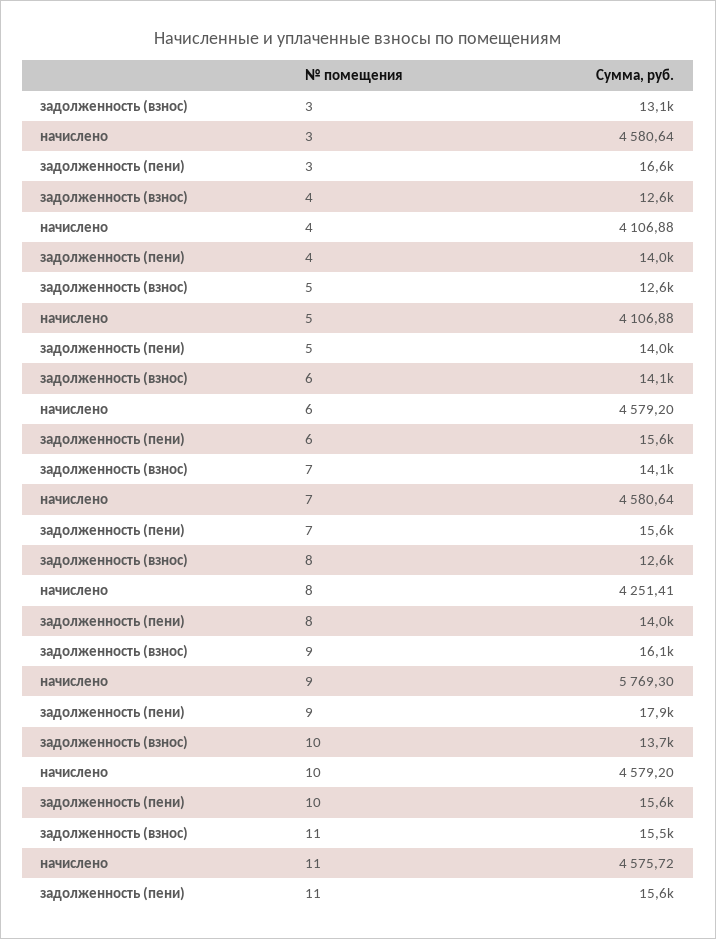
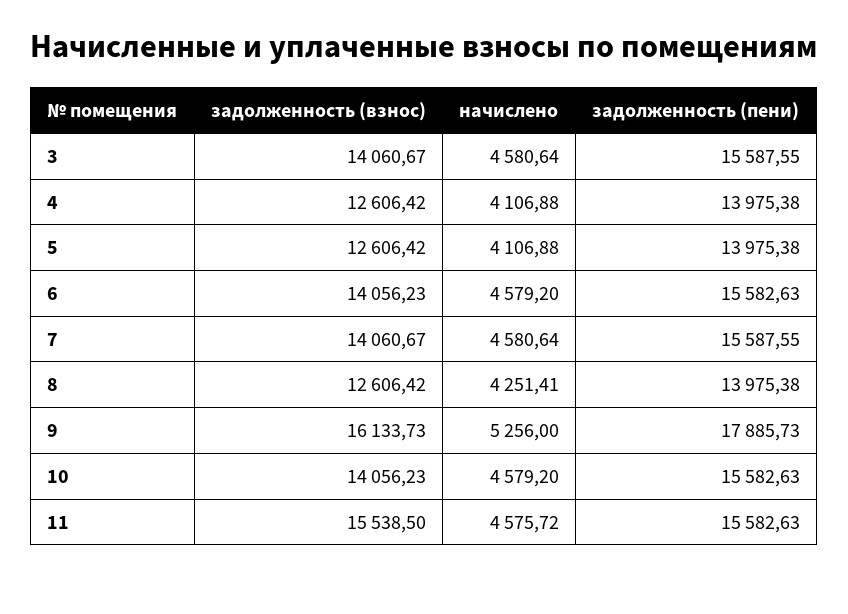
  {
    "задолженность (взнос)": {
-     "3": 13100,
+     "3": 14060.67,
      "4": 12606.42,
      "5": 12606.42,
      "6": 14056.23,
      "7": 14060.67,
      "8": 12606.42,
      "9": 16133.73,
-     "10": 13700,
+     "10": 14056.23,
      "11": 15538.5
    },
    "начислено": {
      "3": 4580.64,
      "4": 4106.88,
      "5": 4106.88,
      "6": 4579.2,
      "7": 4580.64,
      "8": 4251.41,
-     "9": 5769.3,
+     "9": 5256,
      "10": 4579.2,
      "11": 4575.72
    },
    "задолженность (пени)": {
-     "3": 16600,
+     "3": 15587.55,
      "4": 13975.38,
      "5": 13975.38,
      "6": 15582.63,
      "7": 15587.55,
      "8": 13975.38,
      "9": 17885.73,
      "10": 15582.63,
      "11": 15582.63
    }
  }

